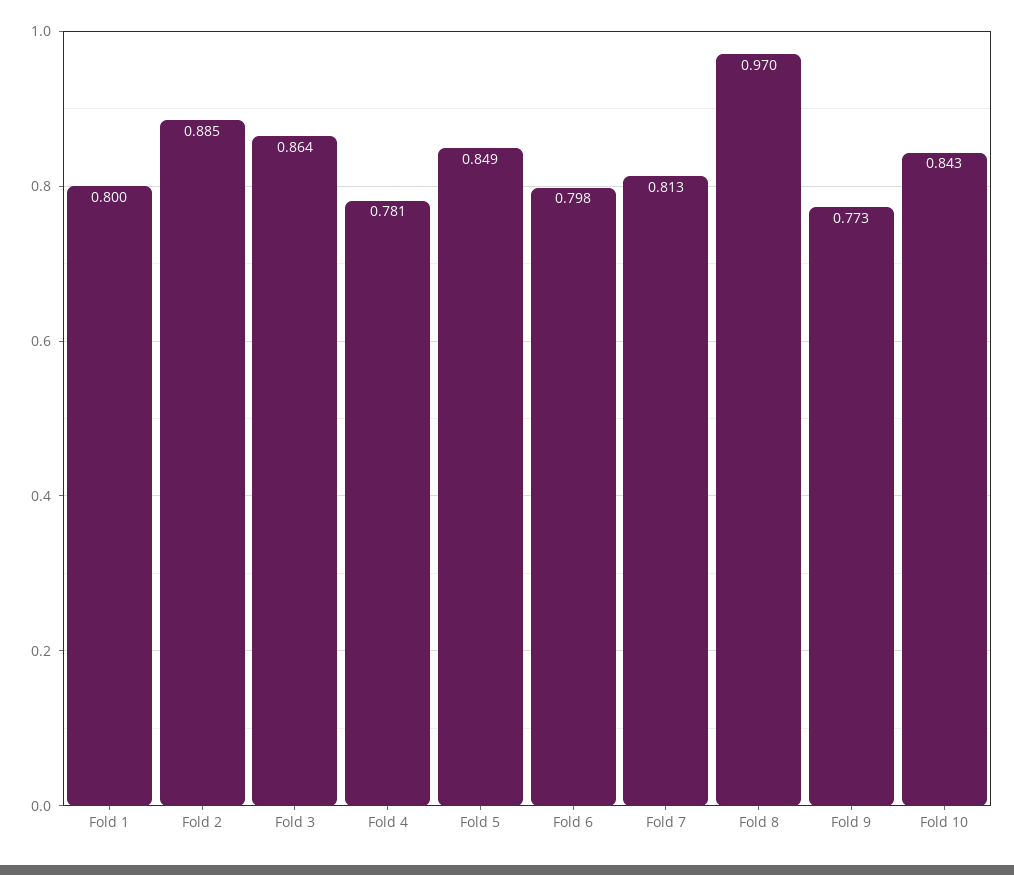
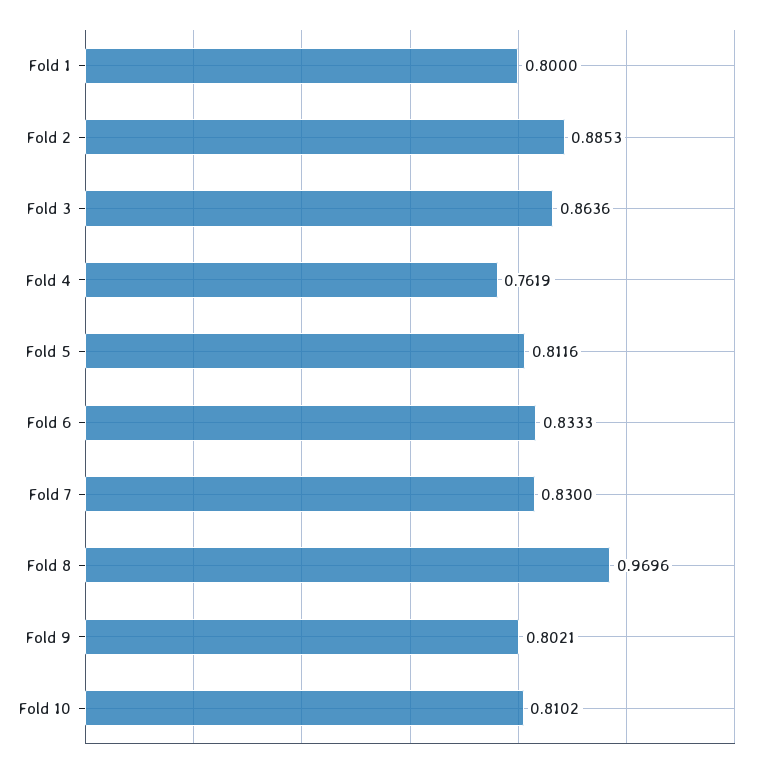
  {
    "Fold 1": 0.8,
    "Fold 2": 0.8853,
    "Fold 3": 0.8636,
-   "Fold 4": 0.781,
+   "Fold 4": 0.7619,
-   "Fold 5": 0.849,
+   "Fold 5": 0.8116,
-   "Fold 6": 0.798,
+   "Fold 6": 0.8333,
-   "Fold 7": 0.813,
+   "Fold 7": 0.83,
    "Fold 8": 0.9696,
-   "Fold 9": 0.773,
+   "Fold 9": 0.8021,
-   "Fold 10": 0.843
+   "Fold 10": 0.8102
  }

